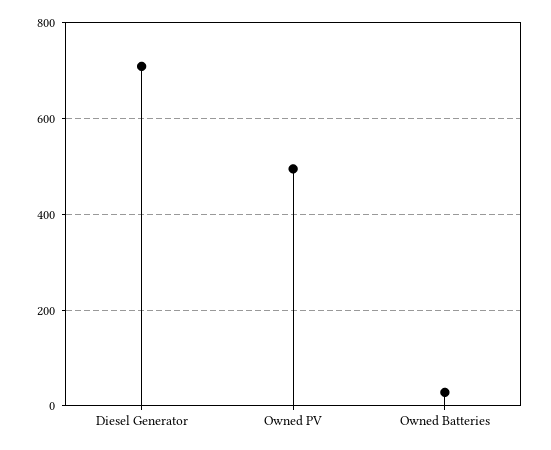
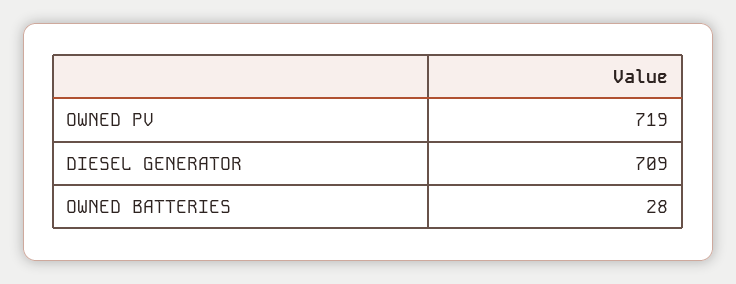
  {
    "Diesel Generator": 709,
-   "Owned PV": 500,
+   "Owned PV": 719,
    "Owned Batteries": 28
  }

